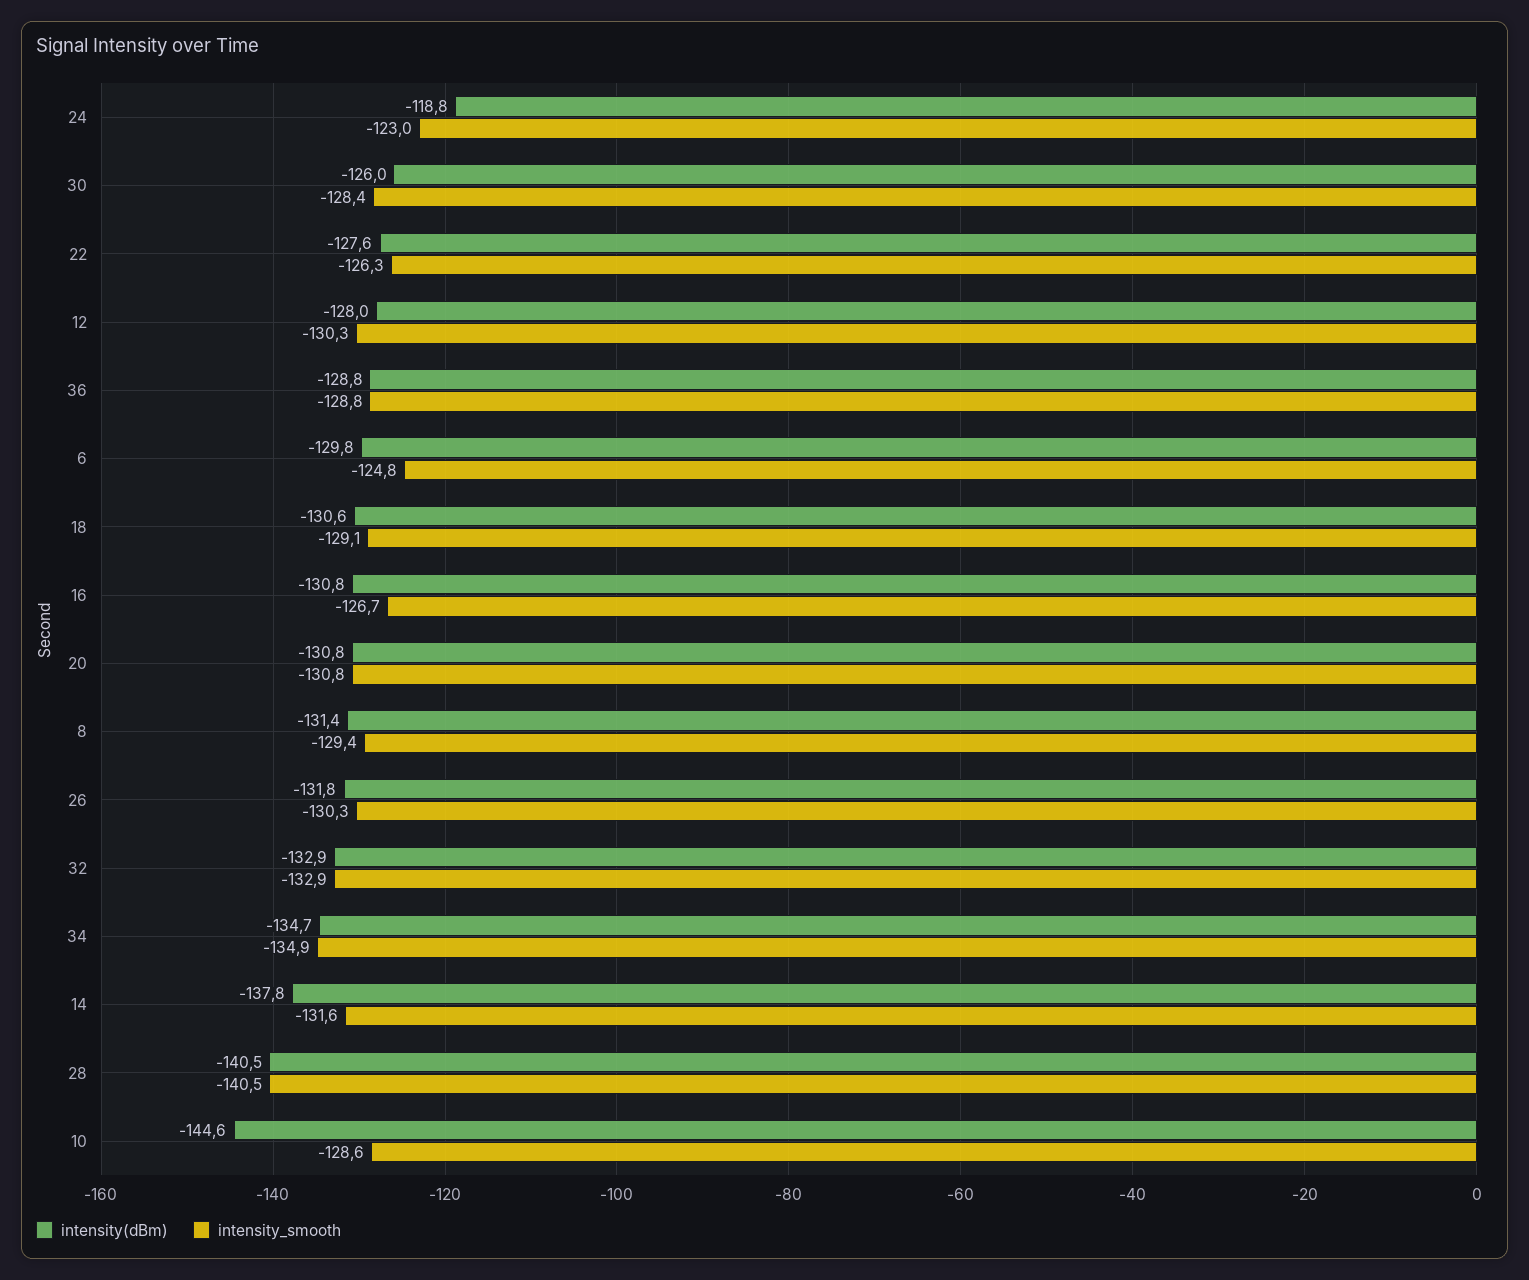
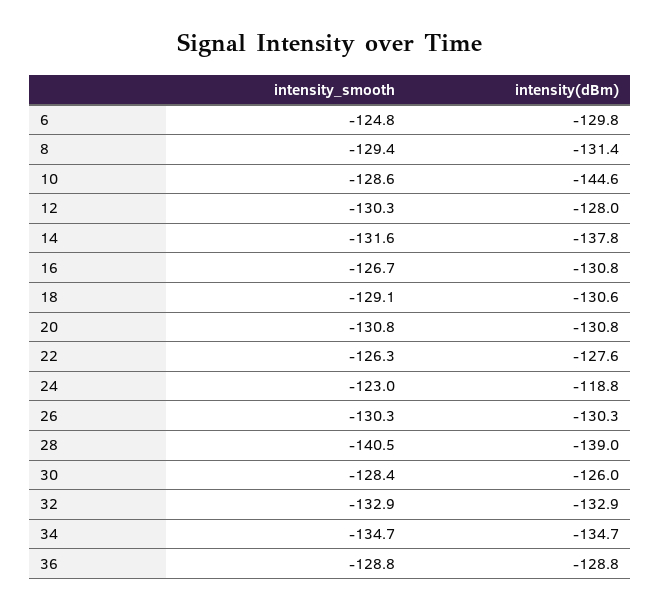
  {
    "intensity(dBm)": {
      "24": -118.8,
      "30": -126,
      "22": -127.6,
      "12": -128,
      "36": -128.8,
      "6": -129.8,
      "18": -130.6,
      "16": -130.8,
      "20": -130.8,
      "8": -131.4,
-     "26": -131.8,
+     "26": -130.3,
      "32": -132.9,
      "34": -134.7,
      "14": -137.8,
-     "28": -140.5,
+     "28": -139,
      "10": -144.6
    },
    "intensity_smooth": {
      "24": -123,
      "30": -128.4,
      "22": -126.3,
      "12": -130.3,
      "36": -128.8,
      "6": -124.8,
      "18": -129.1,
      "16": -126.7,
      "20": -130.8,
      "8": -129.4,
      "26": -130.3,
      "32": -132.9,
-     "34": -134.9,
+     "34": -134.7,
      "14": -131.6,
      "28": -140.5,
      "10": -128.6
    }
  }

